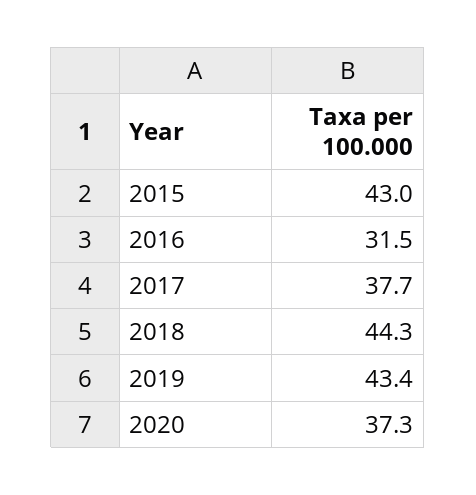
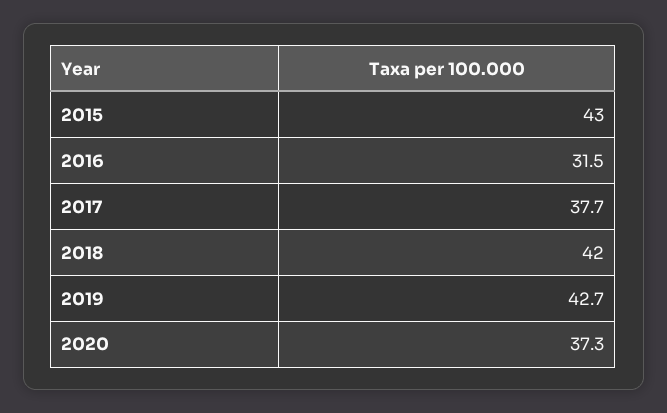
  {
    "2015": 43,
    "2016": 31.5,
    "2017": 37.7,
-   "2018": 44.3,
+   "2018": 42,
-   "2019": 43.4,
+   "2019": 42.7,
    "2020": 37.3
  }

